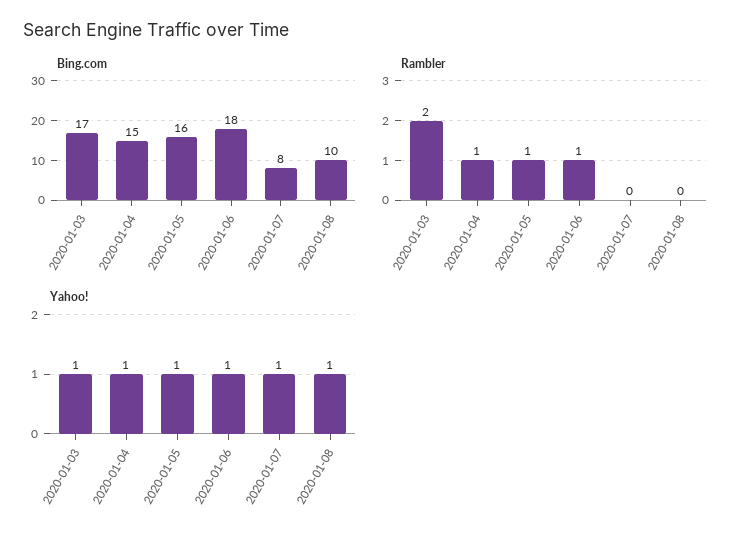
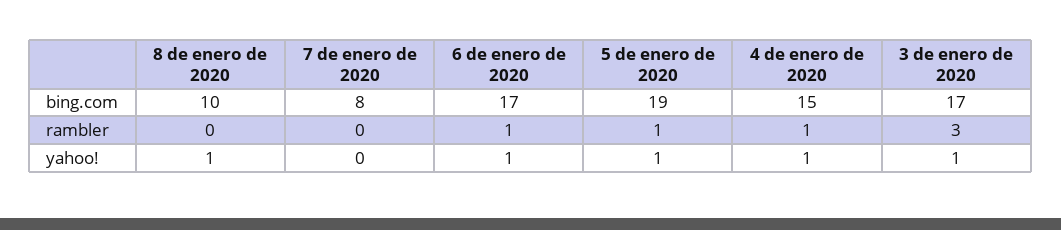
  {
    "Bing.com": {
      "2020-01-03": 17,
      "2020-01-04": 15,
-     "2020-01-05": 16,
+     "2020-01-05": 19,
-     "2020-01-06": 18,
+     "2020-01-06": 17,
      "2020-01-07": 8,
      "2020-01-08": 10
    },
    "Rambler": {
-     "2020-01-03": 2,
+     "2020-01-03": 3,
      "2020-01-04": 1,
      "2020-01-05": 1,
      "2020-01-06": 1,
      "2020-01-07": 0,
      "2020-01-08": 0
    },
    "Yahoo!": {
      "2020-01-03": 1,
      "2020-01-04": 1,
      "2020-01-05": 1,
      "2020-01-06": 1,
-     "2020-01-07": 1,
+     "2020-01-07": 0,
      "2020-01-08": 1
    }
  }

